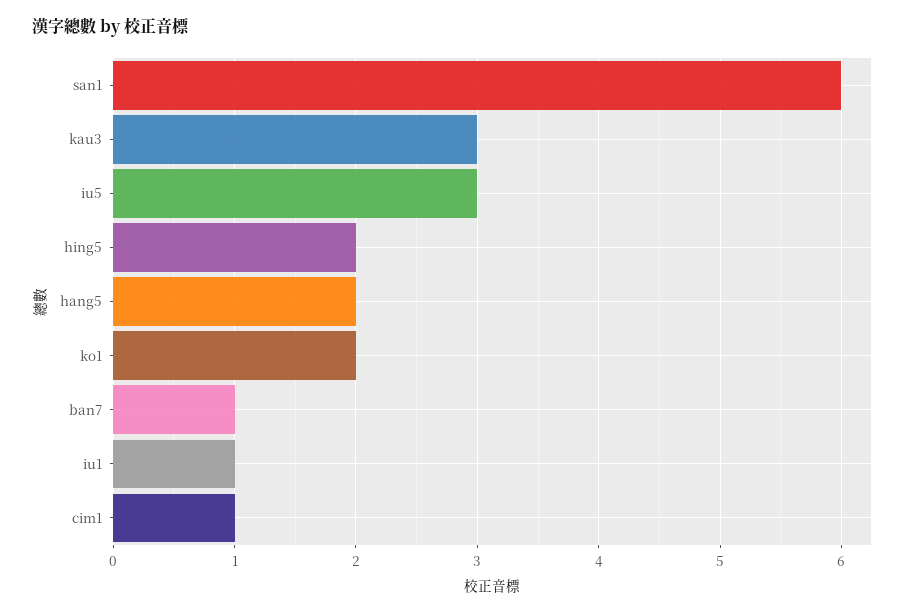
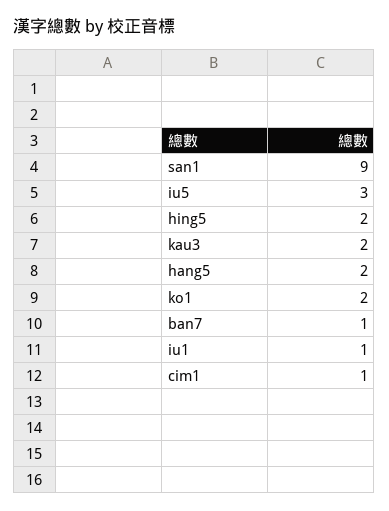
  {
-   "san1": 6,
+   "san1": 9,
-   "kau3": 3,
+   "kau3": 2,
    "iu5": 3,
    "hing5": 2,
    "hang5": 2,
    "ko1": 2,
    "ban7": 1,
    "iu1": 1,
    "cim1": 1
  }

